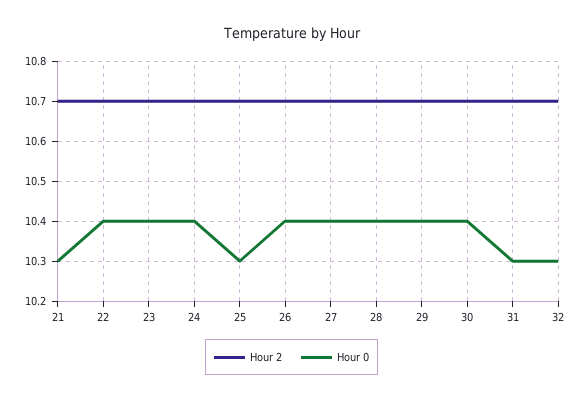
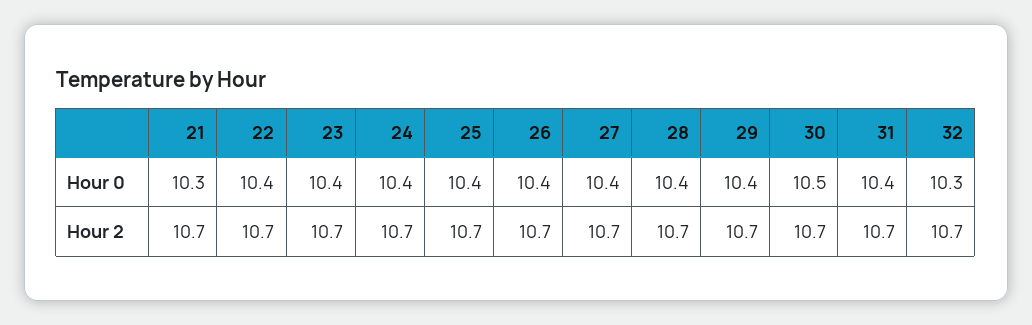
  {
    "Hour 2": {
      "21": 10.7,
      "22": 10.7,
      "23": 10.7,
      "24": 10.7,
      "25": 10.7,
      "26": 10.7,
      "27": 10.7,
      "28": 10.7,
      "29": 10.7,
      "30": 10.7,
      "31": 10.7,
      "32": 10.7
    },
    "Hour 0": {
      "21": 10.3,
      "22": 10.4,
      "23": 10.4,
      "24": 10.4,
-     "25": 10.3,
+     "25": 10.4,
      "26": 10.4,
      "27": 10.4,
      "28": 10.4,
      "29": 10.4,
-     "30": 10.4,
+     "30": 10.5,
-     "31": 10.3,
+     "31": 10.4,
      "32": 10.3
    }
  }

